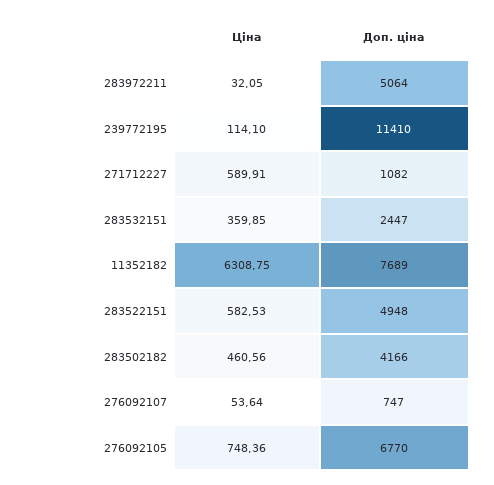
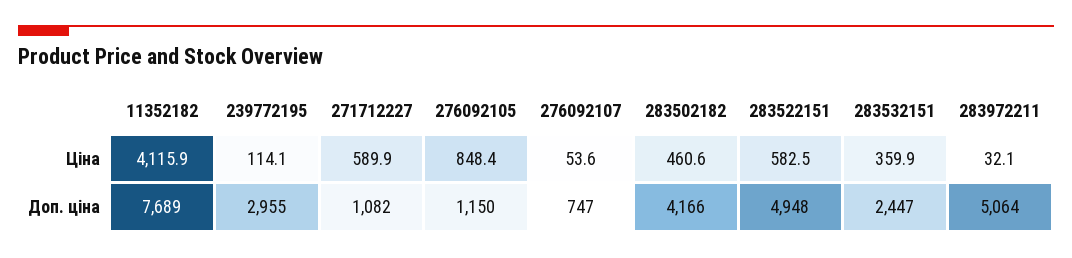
  {
    "Ціна": {
      "283972211": 32.05,
      "239772195": 114.1,
      "271712227": 589.91,
      "283532151": 359.85,
-     "11352182": 6308.75,
+     "11352182": 4115.9,
      "283522151": 582.53,
      "283502182": 460.56,
      "276092107": 53.64,
-     "276092105": 748.36
+     "276092105": 848.4
    },
    "Доп. ціна": {
      "283972211": 5064,
-     "239772195": 11410,
+     "239772195": 2955,
      "271712227": 1082,
      "283532151": 2447,
      "11352182": 7689,
      "283522151": 4948,
      "283502182": 4166,
      "276092107": 747,
-     "276092105": 6770
+     "276092105": 1150
    }
  }

